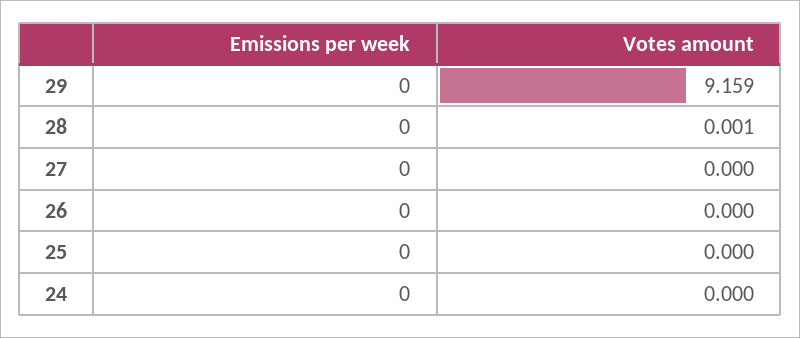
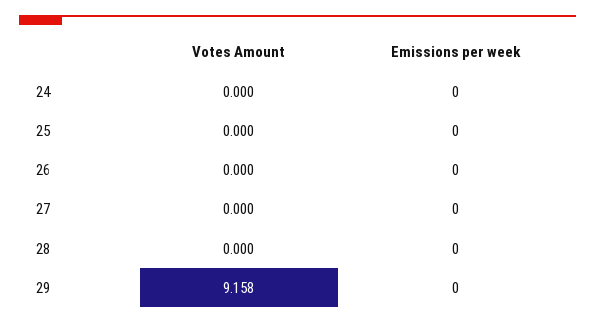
  {
    "Emissions per week": {
      "29": 0,
      "28": 0,
      "27": 0,
      "26": 0,
      "25": 0,
      "24": 0
    },
    "Votes amount": {
-     "29": 9.159,
+     "29": 9.158,
-     "28": 0.001,
+     "28": 0,
      "27": 0,
      "26": 0,
      "25": 0,
      "24": 0
    }
  }

